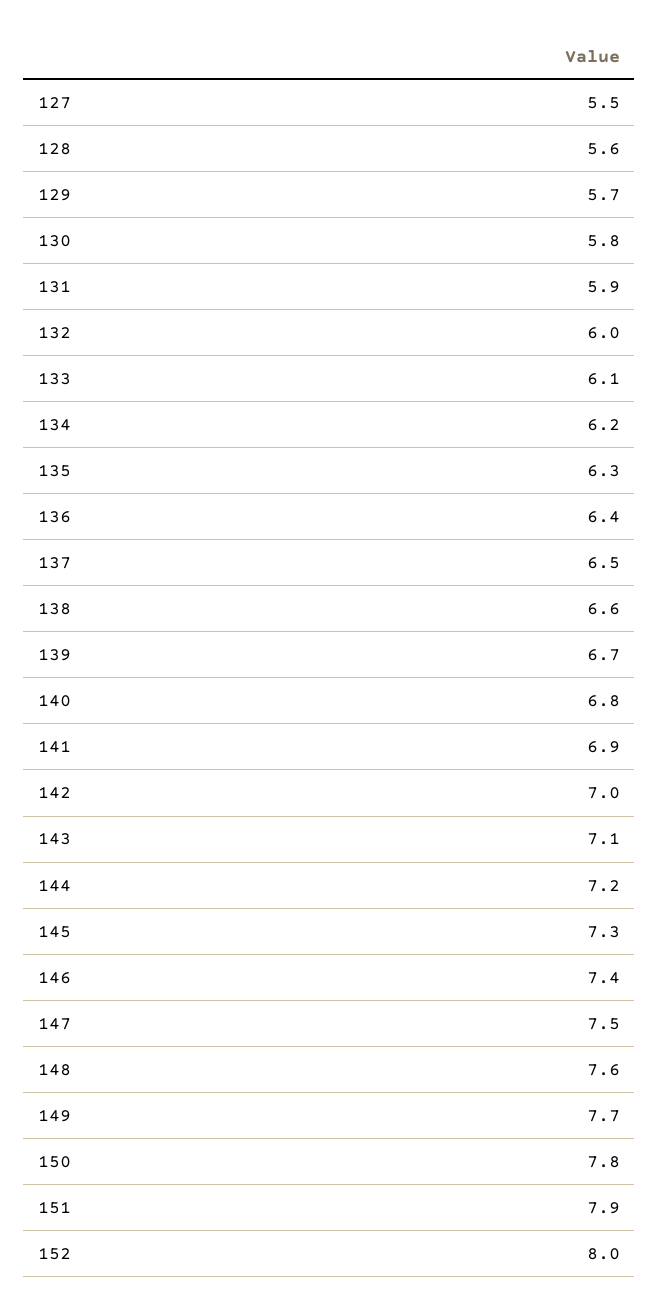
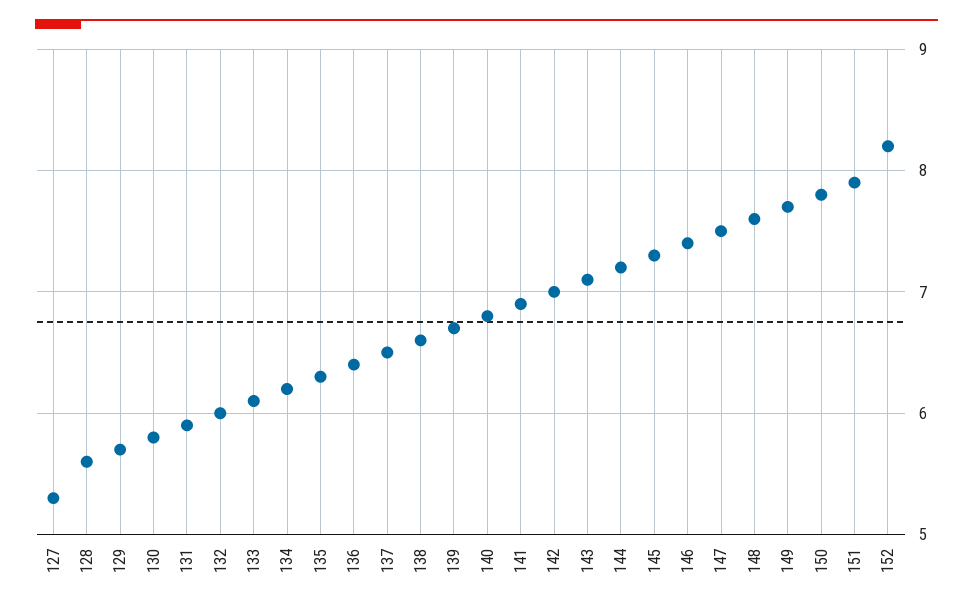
  {
-   "127": 5.5,
+   "127": 5.3,
    "128": 5.6,
    "129": 5.7,
    "130": 5.8,
    "131": 5.9,
    "132": 6,
    "133": 6.1,
    "134": 6.2,
    "135": 6.3,
    "136": 6.4,
    "137": 6.5,
    "138": 6.6,
    "139": 6.7,
    "140": 6.8,
    "141": 6.9,
    "142": 7,
    "143": 7.1,
    "144": 7.2,
    "145": 7.3,
    "146": 7.4,
    "147": 7.5,
    "148": 7.6,
    "149": 7.7,
    "150": 7.8,
    "151": 7.9,
-   "152": 8
+   "152": 8.2
  }

